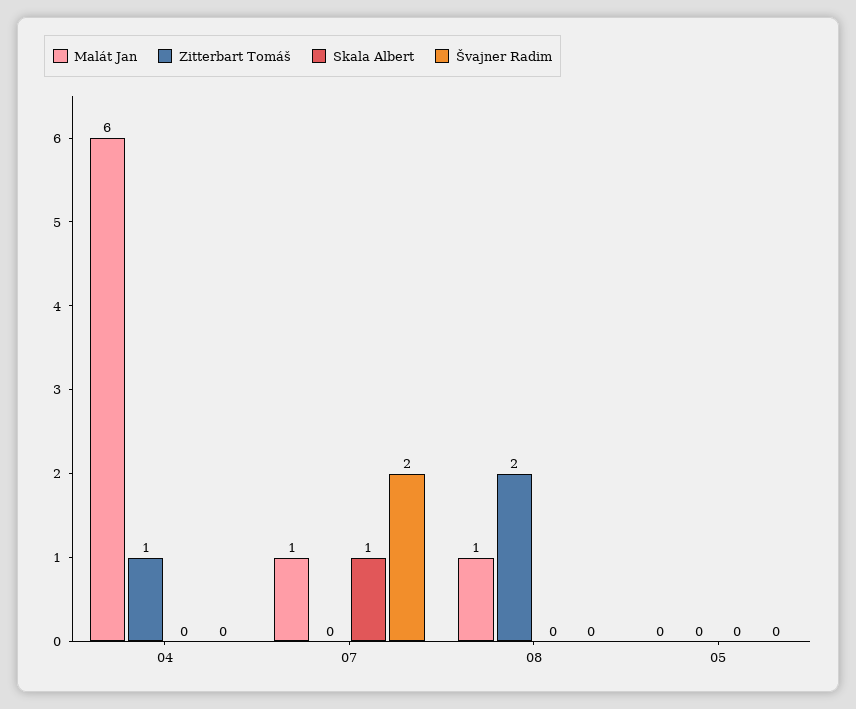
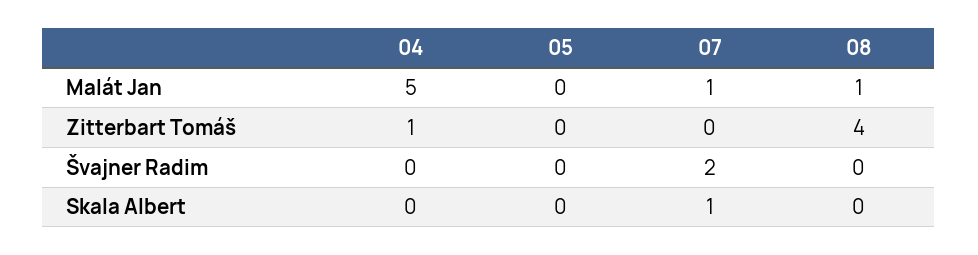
  {
    "Malát Jan": {
-     "04": 6,
+     "04": 5,
      "07": 1,
      "08": 1,
      "05": 0
    },
    "Zitterbart Tomáš": {
      "04": 1,
      "07": 0,
-     "08": 2,
+     "08": 4,
      "05": 0
    },
    "Skala Albert": {
      "04": 0,
      "07": 1,
      "08": 0,
      "05": 0
    },
    "Švajner Radim": {
      "04": 0,
      "07": 2,
      "08": 0,
      "05": 0
    }
  }

